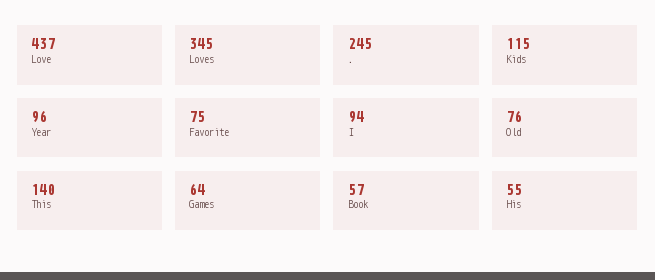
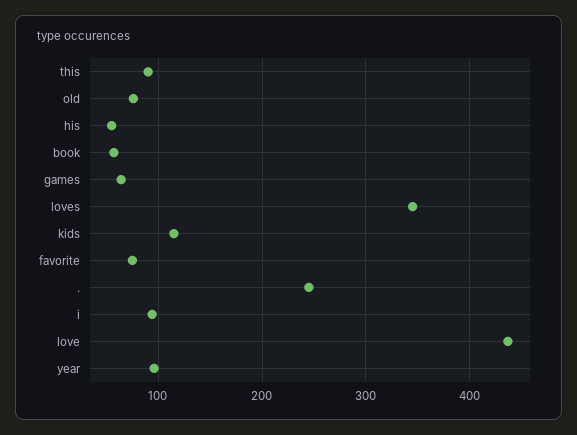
  {
    "Love": 437,
    "Loves": 345,
    ".": 245,
    "Kids": 115,
    "Year": 96,
    "Favorite": 75,
    "I": 94,
    "Old": 76,
-   "This": 140,
+   "This": 90,
    "Games": 64,
    "Book": 57,
    "His": 55
  }

